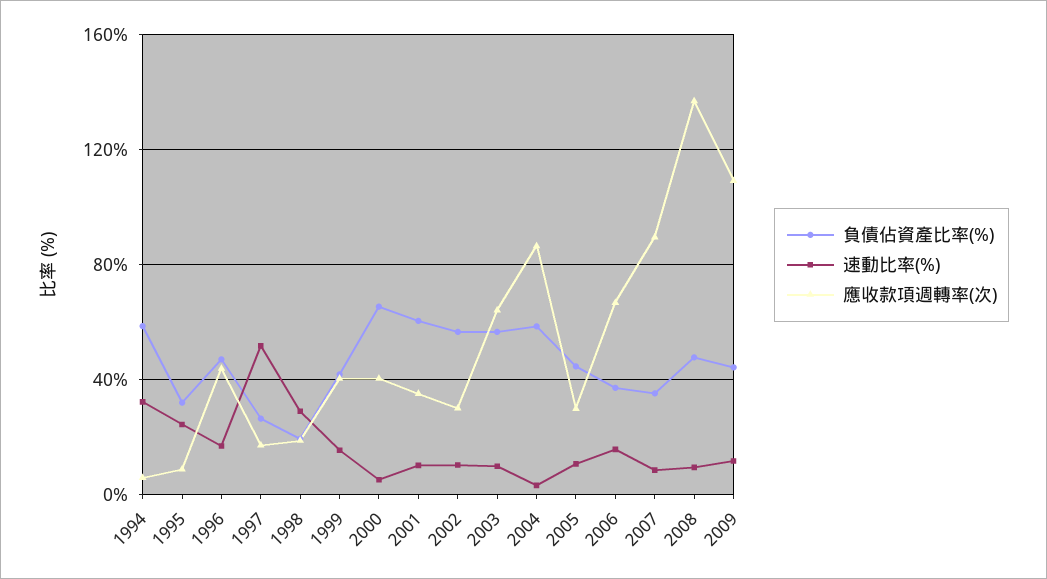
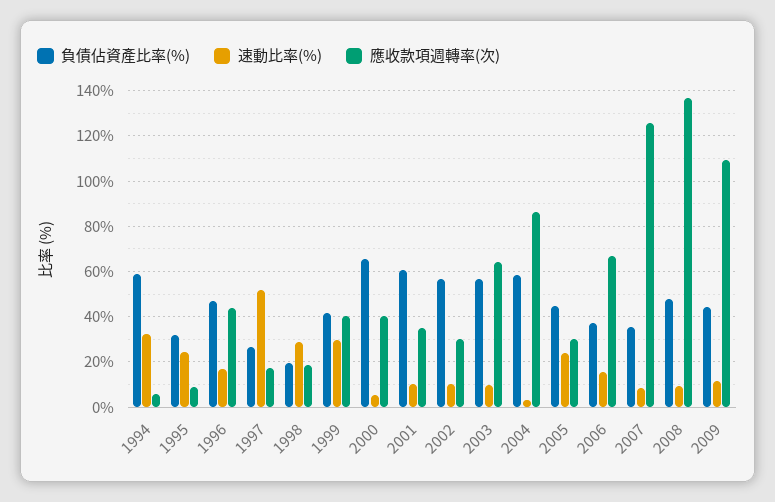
  {
    "負債佔資產比率(%)": {
      "1994": 60,
      "1995": 30,
      "1996": 45,
      "1997": 25,
      "1998": 20,
      "1999": 40,
      "2000": 65,
      "2001": 60,
      "2002": 55,
      "2003": 55,
      "2004": 60,
      "2005": 45,
      "2006": 35,
      "2007": 35,
      "2008": 50,
      "2009": 45
    },
    "速動比率(%)": {
      "1994": 30,
      "1995": 25,
      "1996": 15,
      "1997": 50,
      "1998": 30,
-     "1999": 15,
+     "1999": 30,
      "2000": 5,
      "2001": 10,
      "2002": 10,
      "2003": 10,
      "2004": 5,
-     "2005": 10,
+     "2005": 25,
      "2006": 15,
      "2007": 10,
      "2008": 10,
      "2009": 10
    },
    "應收款項週轉率(次)": {
      "1994": 5,
      "1995": 10,
      "1996": 45,
      "1997": 15,
      "1998": 20,
      "1999": 40,
      "2000": 40,
      "2001": 35,
      "2002": 30,
      "2003": 65,
      "2004": 85,
      "2005": 30,
      "2006": 65,
-     "2007": 90,
+     "2007": 125,
      "2008": 135,
      "2009": 110
    }
  }

